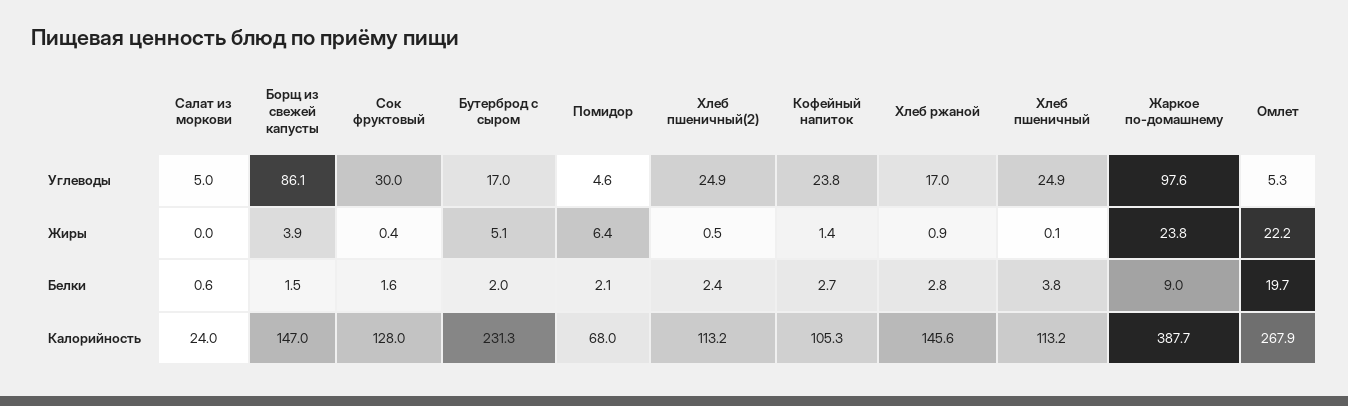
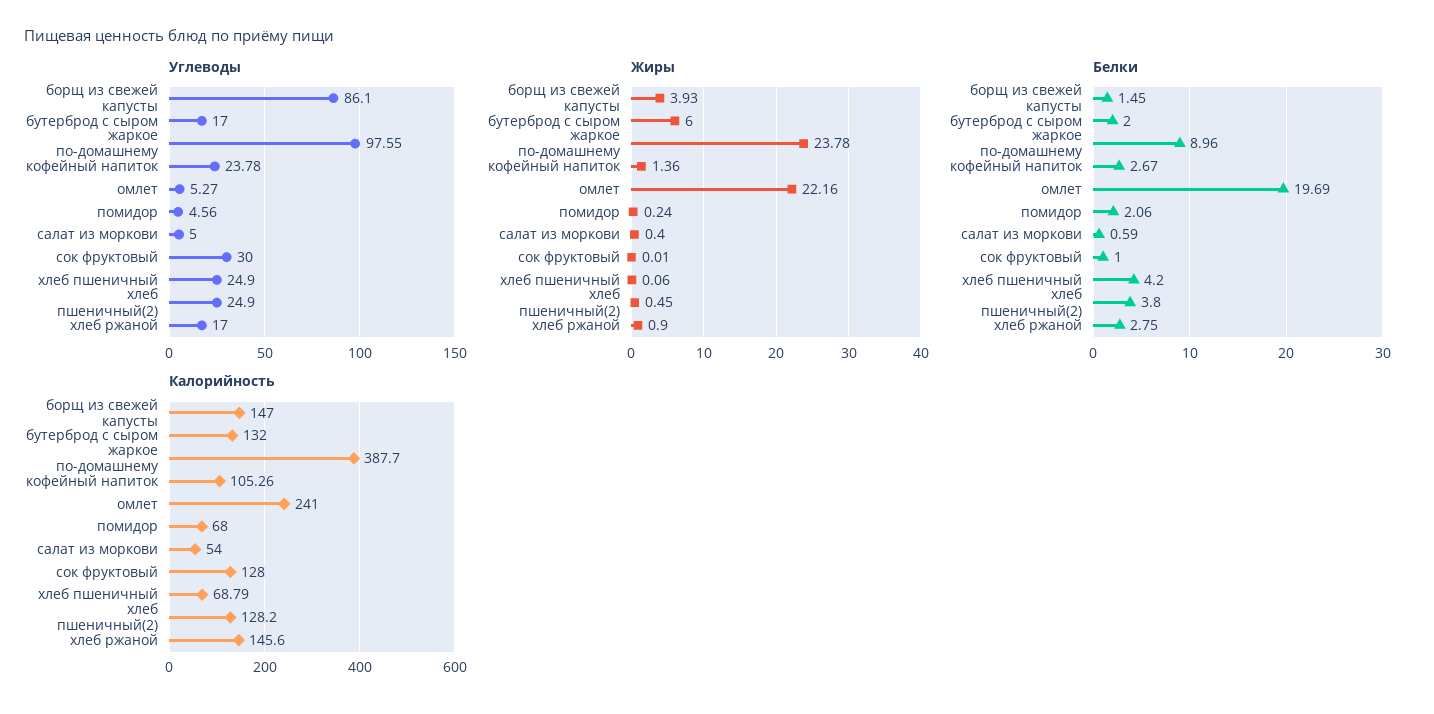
  {
    "Углеводы": {
      "Салат из моркови": 5,
      "Борщ из свежей капусты": 86.1,
      "Сок фруктовый": 30,
      "Бутерброд с сыром": 17,
      "Помидор": 4.56,
      "Хлеб пшеничный(2)": 24.9,
      "Кофейный напиток": 23.78,
      "Хлеб ржаной": 17,
      "Хлеб пшеничный": 24.9,
      "Жаркое по-домашнему": 97.55,
      "Омлет": 5.27
    },
    "Жиры": {
-     "Салат из моркови": 0,
+     "Салат из моркови": 0.4,
      "Борщ из свежей капусты": 3.93,
-     "Сок фруктовый": 0.4,
+     "Сок фруктовый": 0.01,
-     "Бутерброд с сыром": 5.1,
+     "Бутерброд с сыром": 6,
-     "Помидор": 6.4,
+     "Помидор": 0.24,
      "Хлеб пшеничный(2)": 0.45,
      "Кофейный напиток": 1.36,
      "Хлеб ржаной": 0.9,
      "Хлеб пшеничный": 0.06,
      "Жаркое по-домашнему": 23.78,
      "Омлет": 22.16
    },
    "Белки": {
      "Салат из моркови": 0.59,
      "Борщ из свежей капусты": 1.45,
-     "Сок фруктовый": 1.6,
+     "Сок фруктовый": 1,
      "Бутерброд с сыром": 2,
      "Помидор": 2.06,
-     "Хлеб пшеничный(2)": 2.4,
+     "Хлеб пшеничный(2)": 3.8,
      "Кофейный напиток": 2.67,
      "Хлеб ржаной": 2.75,
-     "Хлеб пшеничный": 3.8,
+     "Хлеб пшеничный": 4.2,
      "Жаркое по-домашнему": 8.96,
      "Омлет": 19.69
    },
    "Калорийность": {
-     "Салат из моркови": 24,
+     "Салат из моркови": 54,
      "Борщ из свежей капусты": 147,
      "Сок фруктовый": 128,
-     "Бутерброд с сыром": 231.3,
+     "Бутерброд с сыром": 132,
      "Помидор": 68,
-     "Хлеб пшеничный(2)": 113.2,
+     "Хлеб пшеничный(2)": 128.2,
      "Кофейный напиток": 105.26,
      "Хлеб ржаной": 145.6,
-     "Хлеб пшеничный": 113.2,
+     "Хлеб пшеничный": 68.79,
      "Жаркое по-домашнему": 387.7,
-     "Омлет": 267.9
+     "Омлет": 241
    }
  }

